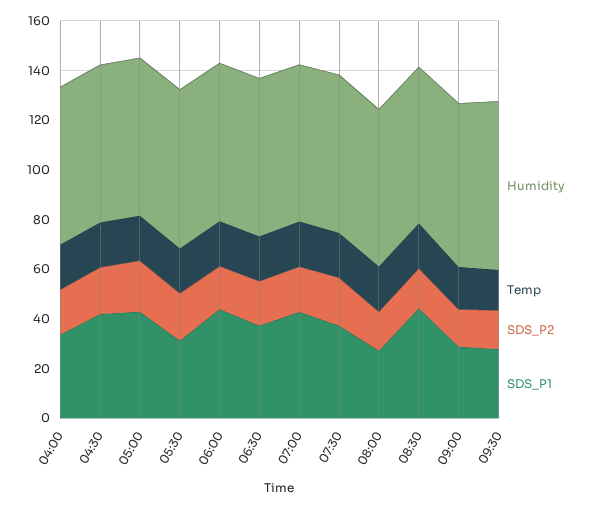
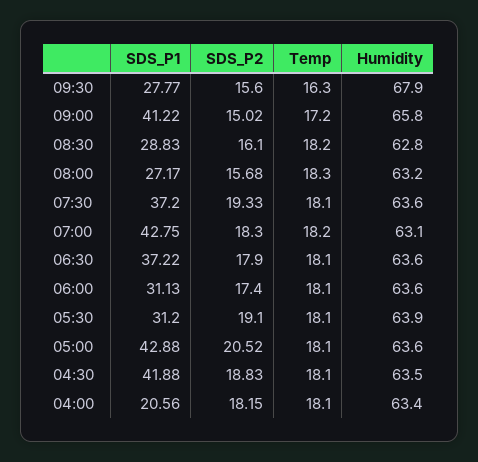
  {
    "Humidity": {
      "04:00": 63.4,
      "04:30": 63.5,
      "05:00": 63.6,
      "05:30": 63.9,
      "06:00": 63.6,
      "06:30": 63.6,
      "07:00": 63.1,
      "07:30": 63.6,
      "08:00": 63.2,
      "08:30": 62.8,
      "09:00": 65.8,
      "09:30": 67.9
    },
    "Temp": {
      "04:00": 18.1,
      "04:30": 18.1,
      "05:00": 18.1,
      "05:30": 18.1,
      "06:00": 18.1,
      "06:30": 18.1,
      "07:00": 18.2,
      "07:30": 18.1,
      "08:00": 18.3,
      "08:30": 18.2,
      "09:00": 17.2,
      "09:30": 16.3
    },
    "SDS_P2": {
      "04:00": 18.15,
      "04:30": 18.83,
      "05:00": 20.52,
      "05:30": 19.1,
      "06:00": 17.4,
      "06:30": 17.9,
      "07:00": 18.3,
      "07:30": 19.33,
      "08:00": 15.68,
      "08:30": 16.1,
      "09:00": 15.02,
      "09:30": 15.6
    },
    "SDS_P1": {
-     "04:00": 35,
+     "04:00": 20.56,
      "04:30": 41.88,
      "05:00": 42.88,
      "05:30": 31.2,
-     "06:00": 45,
+     "06:00": 31.13,
      "06:30": 37.22,
      "07:00": 42.75,
      "07:30": 37.2,
      "08:00": 27.17,
-     "08:30": 45,
+     "08:30": 28.83,
-     "09:00": 30,
+     "09:00": 41.22,
      "09:30": 27.77
    }
  }

